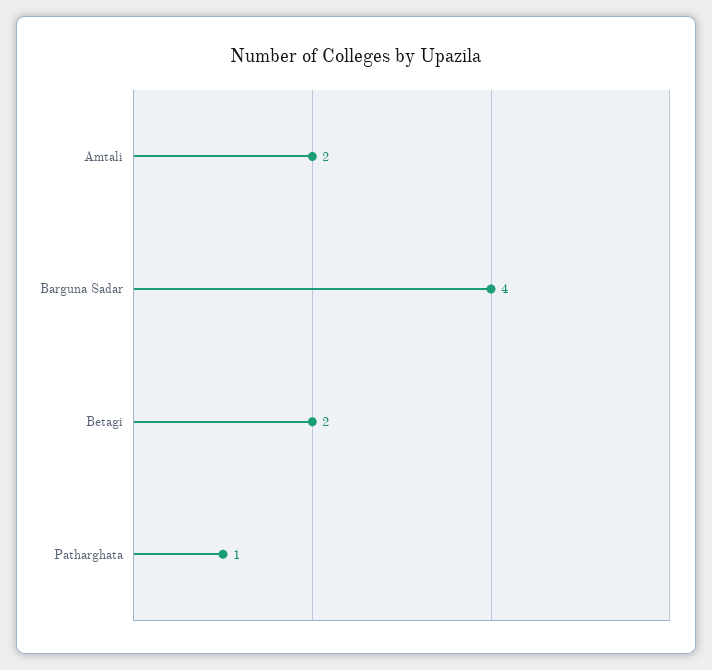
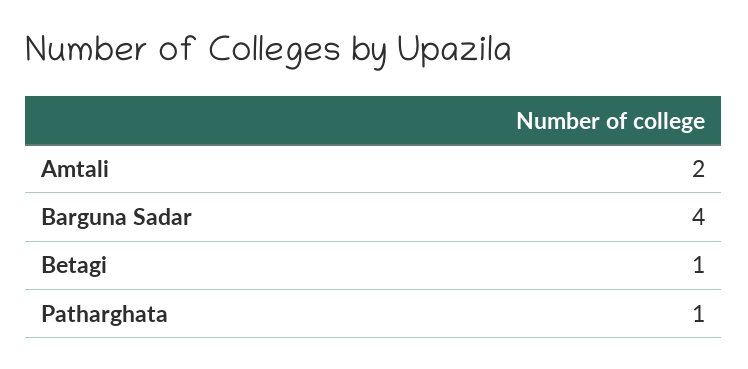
  {
    "Amtali": 2,
    "Barguna Sadar": 4,
-   "Betagi": 2,
+   "Betagi": 1,
    "Patharghata": 1
  }

